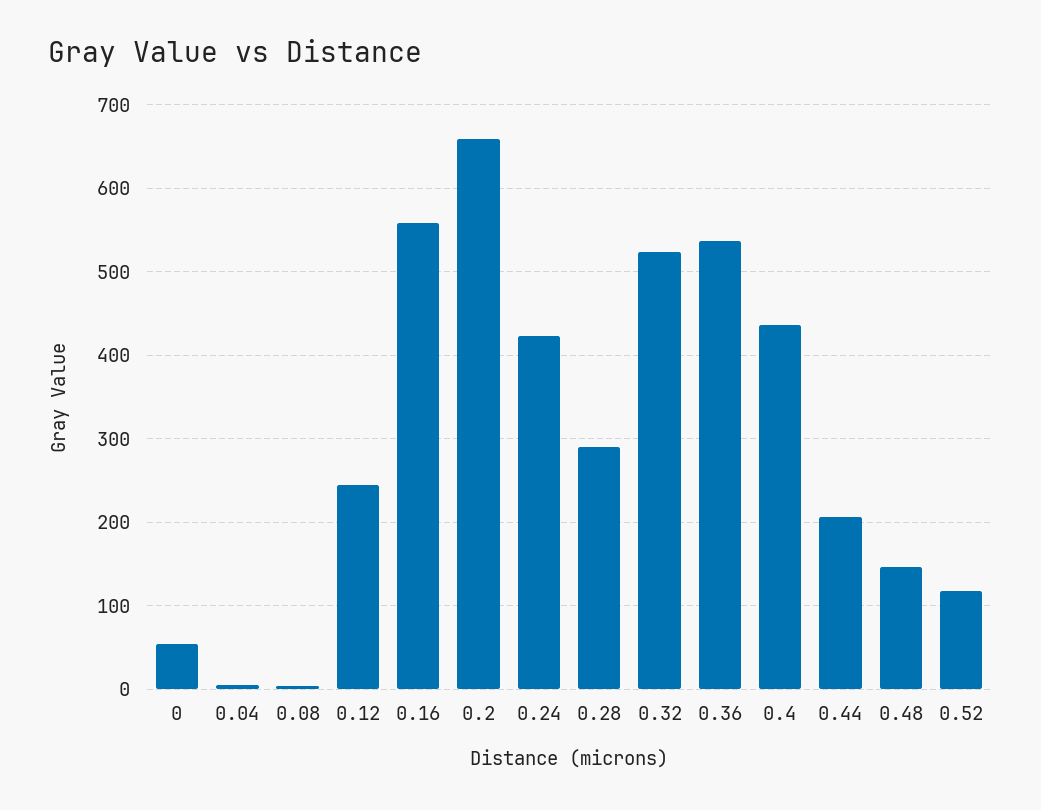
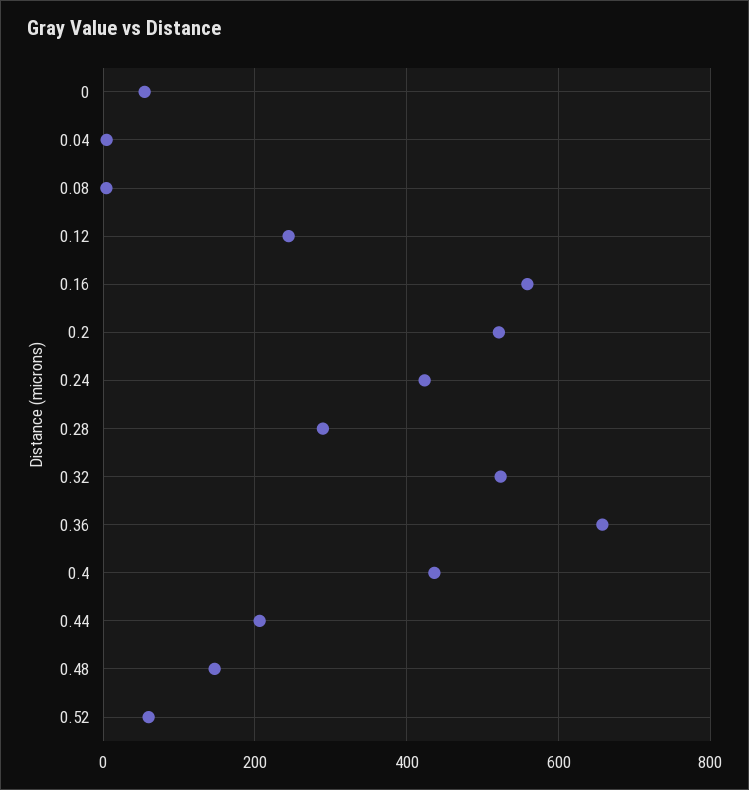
  {
    "0": 50,
    "0.04": 0,
    "0.08": 0,
    "0.12": 240,
    "0.16": 560,
-   "0.2": 660,
+   "0.2": 520,
    "0.24": 420,
    "0.28": 290,
    "0.32": 520,
-   "0.36": 540,
+   "0.36": 660,
    "0.4": 440,
    "0.44": 210,
    "0.48": 150,
-   "0.52": 120
+   "0.52": 60
  }

